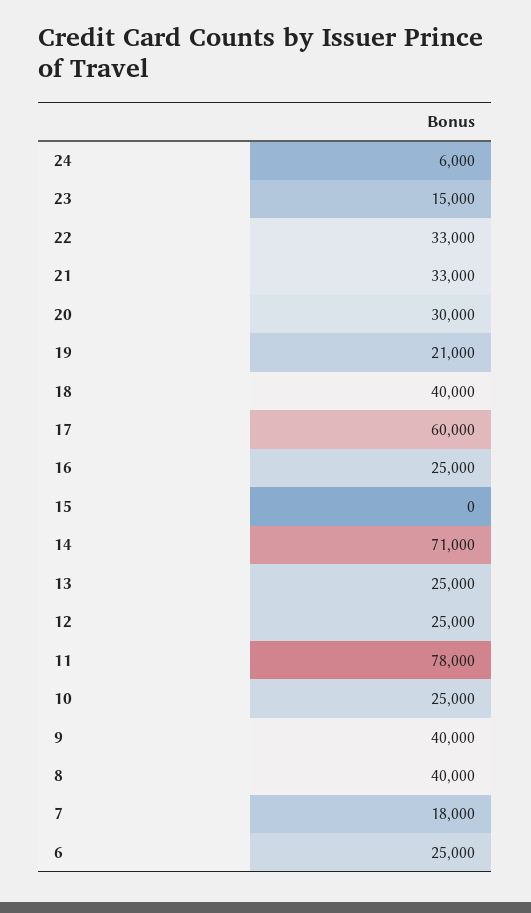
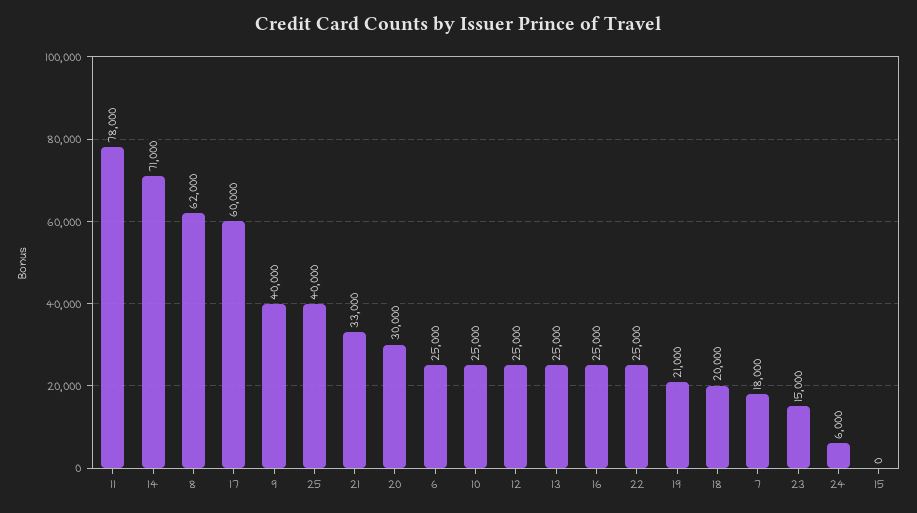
  {
    "24": 6000,
    "23": 15000,
-   "22": 33000,
+   "22": 25000,
    "21": 33000,
    "20": 30000,
    "19": 21000,
-   "18": 40000,
+   "18": 20000,
    "17": 60000,
    "16": 25000,
    "15": 0,
    "14": 71000,
    "13": 25000,
    "12": 25000,
    "11": 78000,
    "10": 25000,
    "9": 40000,
-   "8": 40000,
+   "8": 62000,
    "7": 18000,
-   "6": 25000
+   "6": 25000,
+   "25": 40000
  }

